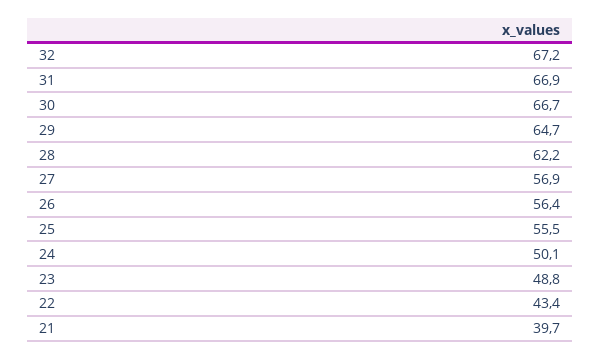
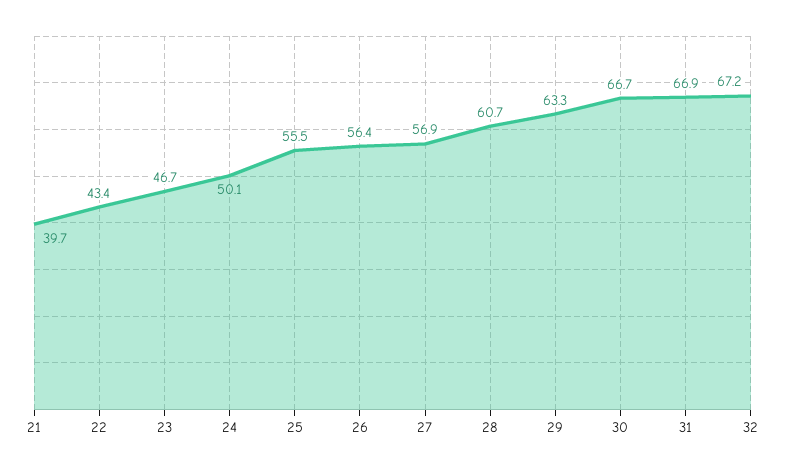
  {
    "32": 67.2,
    "31": 66.9,
    "30": 66.7,
-   "29": 64.7,
+   "29": 63.3,
-   "28": 62.2,
+   "28": 60.7,
    "27": 56.9,
    "26": 56.4,
    "25": 55.5,
    "24": 50.1,
-   "23": 48.8,
+   "23": 46.7,
    "22": 43.4,
    "21": 39.7
  }

